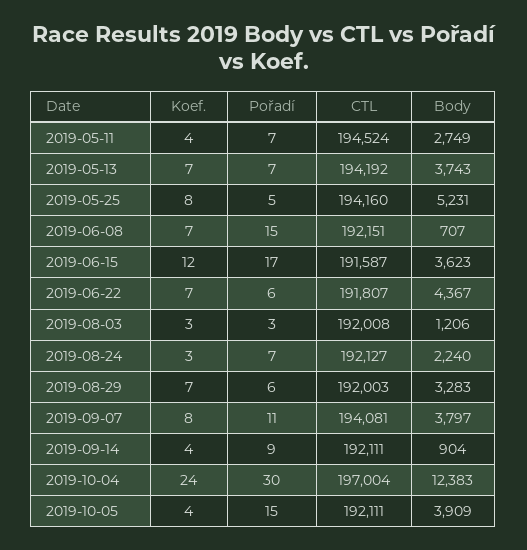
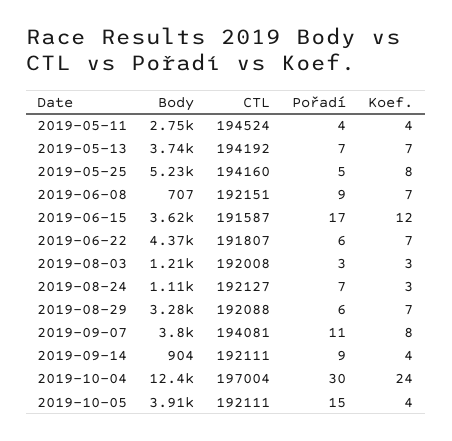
  {
    "Koef.": {
      "2019-05-11": 4,
      "2019-05-13": 7,
      "2019-05-25": 8,
      "2019-06-08": 7,
      "2019-06-15": 12,
      "2019-06-22": 7,
      "2019-08-03": 3,
      "2019-08-24": 3,
      "2019-08-29": 7,
      "2019-09-07": 8,
      "2019-09-14": 4,
      "2019-10-04": 24,
      "2019-10-05": 4
    },
    "Pořadí": {
-     "2019-05-11": 7,
+     "2019-05-11": 4,
      "2019-05-13": 7,
      "2019-05-25": 5,
-     "2019-06-08": 15,
+     "2019-06-08": 9,
      "2019-06-15": 17,
      "2019-06-22": 6,
      "2019-08-03": 3,
      "2019-08-24": 7,
      "2019-08-29": 6,
      "2019-09-07": 11,
      "2019-09-14": 9,
      "2019-10-04": 30,
      "2019-10-05": 15
    },
    "CTL": {
      "2019-05-11": 194524,
      "2019-05-13": 194192,
      "2019-05-25": 194160,
      "2019-06-08": 192151,
      "2019-06-15": 191587,
      "2019-06-22": 191807,
      "2019-08-03": 192008,
      "2019-08-24": 192127,
-     "2019-08-29": 192003,
+     "2019-08-29": 192088,
      "2019-09-07": 194081,
      "2019-09-14": 192111,
      "2019-10-04": 197004,
      "2019-10-05": 192111
    },
    "Body": {
      "2019-05-11": 2749,
      "2019-05-13": 3743,
      "2019-05-25": 5231,
      "2019-06-08": 707,
      "2019-06-15": 3623,
      "2019-06-22": 4367,
      "2019-08-03": 1206,
-     "2019-08-24": 2240,
+     "2019-08-24": 1110,
      "2019-08-29": 3283,
      "2019-09-07": 3797,
      "2019-09-14": 904,
      "2019-10-04": 12383,
      "2019-10-05": 3909
    }
  }

